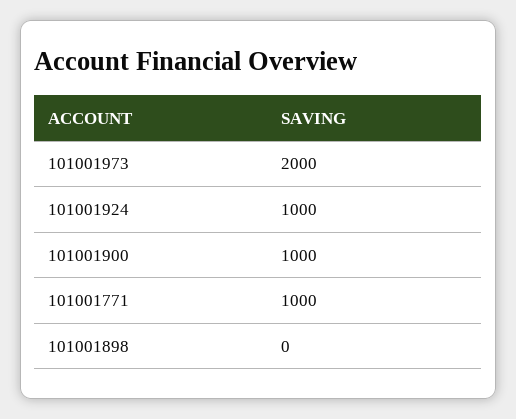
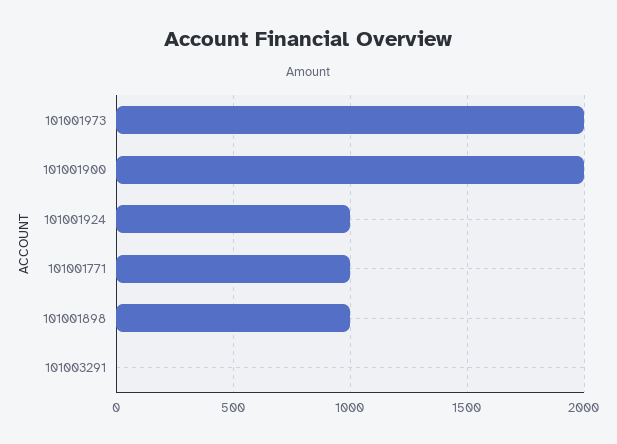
  {
    "101001973": 2000,
    "101001924": 1000,
-   "101001900": 1000,
+   "101001900": 2000,
    "101001771": 1000,
-   "101001898": 0
+   "101001898": 1000,
+   "101003291": 0
  }

